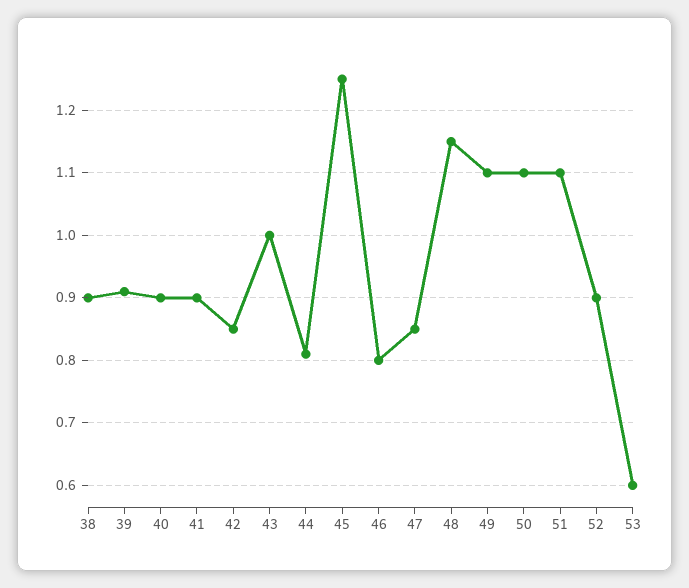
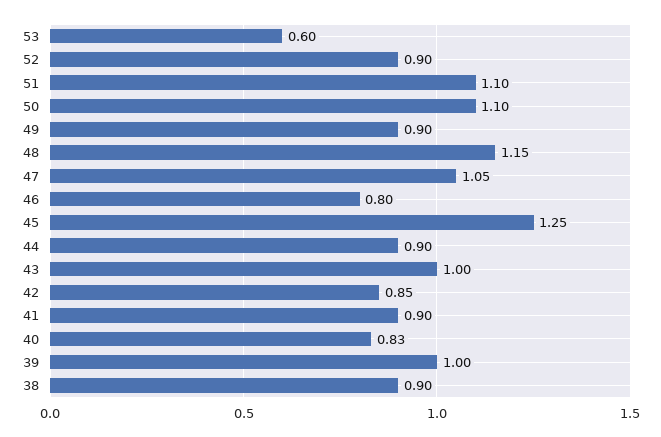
  {
    "38": 0.9,
-   "39": 0.91,
+   "39": 1,
-   "40": 0.9,
+   "40": 0.83,
    "41": 0.9,
    "42": 0.85,
    "43": 1,
-   "44": 0.81,
+   "44": 0.9,
    "45": 1.25,
    "46": 0.8,
-   "47": 0.85,
+   "47": 1.05,
    "48": 1.15,
-   "49": 1.1,
+   "49": 0.9,
    "50": 1.1,
    "51": 1.1,
    "52": 0.9,
    "53": 0.6
  }

